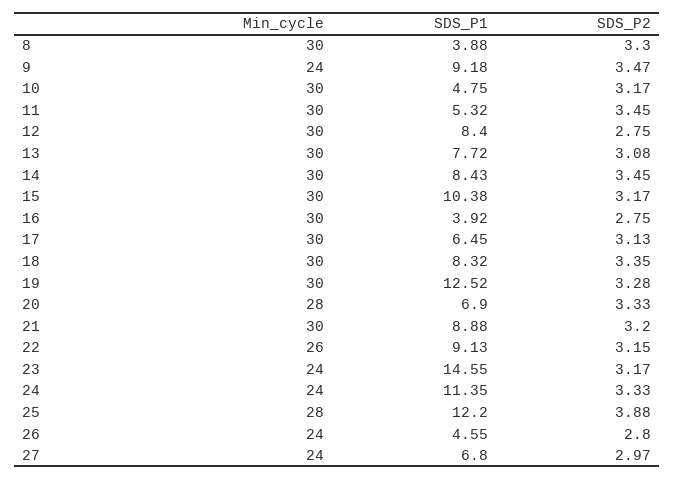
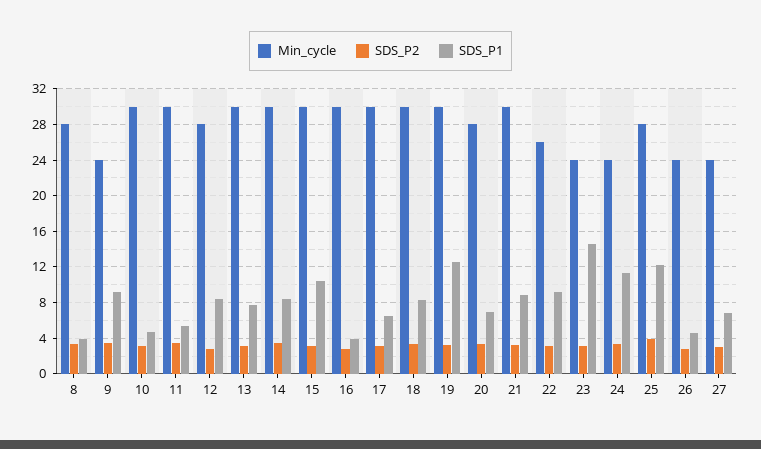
  {
    "Min_cycle": {
-     "8": 30,
+     "8": 28,
      "9": 24,
      "10": 30,
      "11": 30,
-     "12": 30,
+     "12": 28,
      "13": 30,
      "14": 30,
      "15": 30,
      "16": 30,
      "17": 30,
      "18": 30,
      "19": 30,
      "20": 28,
      "21": 30,
      "22": 26,
      "23": 24,
      "24": 24,
      "25": 28,
      "26": 24,
      "27": 24
    },
    "SDS_P1": {
      "8": 3.88,
      "9": 9.18,
      "10": 4.75,
      "11": 5.32,
      "12": 8.4,
      "13": 7.72,
      "14": 8.43,
      "15": 10.38,
      "16": 3.92,
      "17": 6.45,
      "18": 8.32,
      "19": 12.52,
      "20": 6.9,
      "21": 8.88,
      "22": 9.13,
      "23": 14.55,
      "24": 11.35,
      "25": 12.2,
      "26": 4.55,
      "27": 6.8
    },
    "SDS_P2": {
      "8": 3.3,
      "9": 3.47,
      "10": 3.17,
      "11": 3.45,
      "12": 2.75,
      "13": 3.08,
      "14": 3.45,
      "15": 3.17,
      "16": 2.75,
      "17": 3.13,
      "18": 3.35,
      "19": 3.28,
      "20": 3.33,
      "21": 3.2,
      "22": 3.15,
      "23": 3.17,
      "24": 3.33,
      "25": 3.88,
      "26": 2.8,
      "27": 2.97
    }
  }

